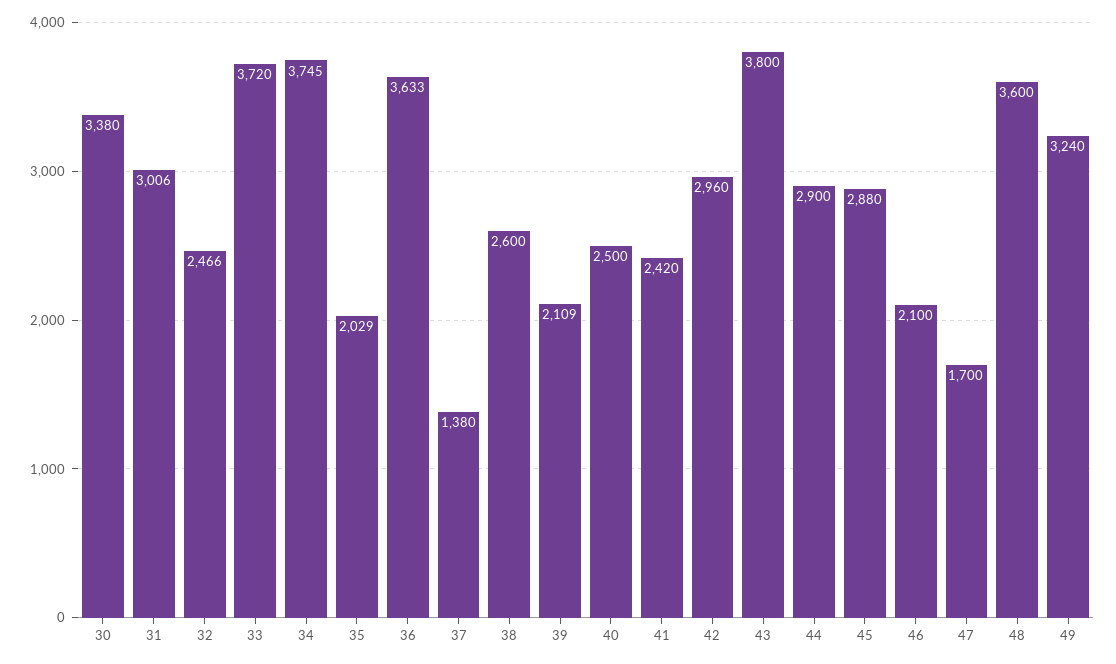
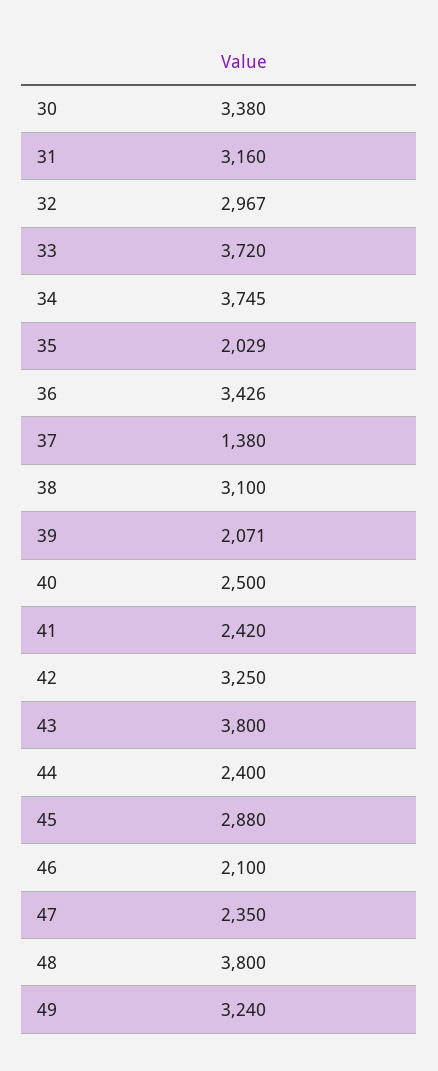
  {
    "30": 3380,
-   "31": 3006,
+   "31": 3160,
-   "32": 2466,
+   "32": 2967,
    "33": 3720,
    "34": 3745,
    "35": 2029,
-   "36": 3633,
+   "36": 3426,
    "37": 1380,
-   "38": 2600,
+   "38": 3100,
-   "39": 2109,
+   "39": 2071,
    "40": 2500,
    "41": 2420,
-   "42": 2960,
+   "42": 3250,
    "43": 3800,
-   "44": 2900,
+   "44": 2400,
    "45": 2880,
    "46": 2100,
-   "47": 1700,
+   "47": 2350,
-   "48": 3600,
+   "48": 3800,
    "49": 3240
  }

